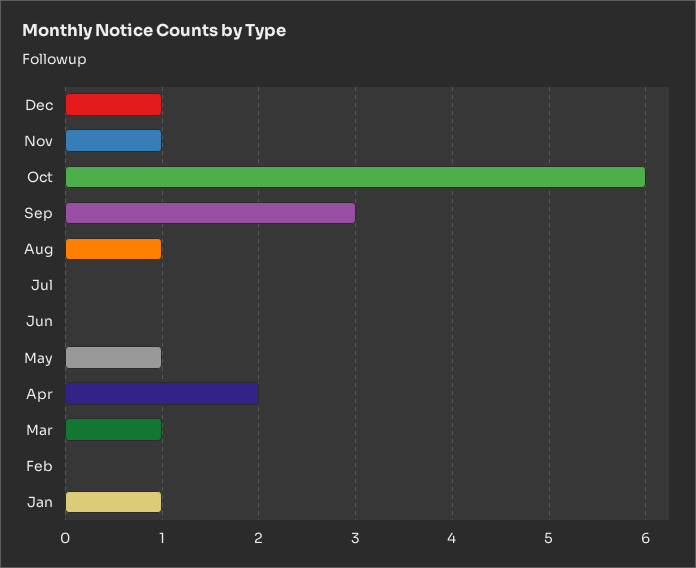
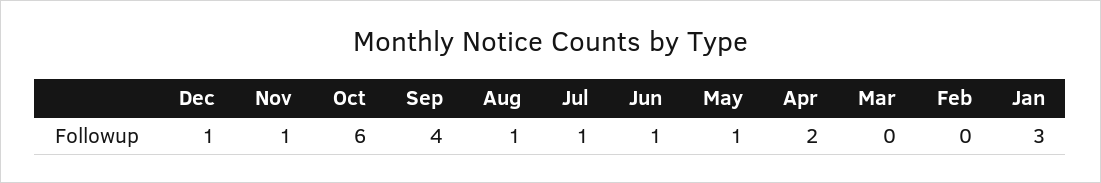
  {
    "Dec": 1,
    "Nov": 1,
    "Oct": 6,
-   "Sep": 3,
+   "Sep": 4,
    "Aug": 1,
-   "Jul": 0,
+   "Jul": 1,
-   "Jun": 0,
+   "Jun": 1,
    "May": 1,
    "Apr": 2,
-   "Mar": 1,
+   "Mar": 0,
    "Feb": 0,
-   "Jan": 1
+   "Jan": 3
  }

